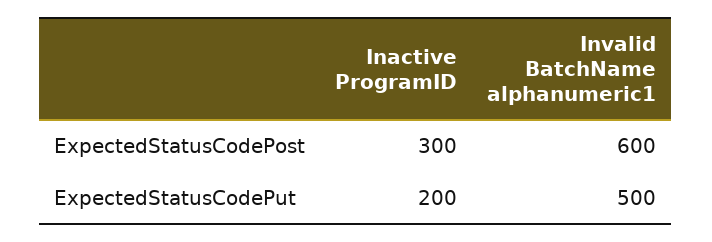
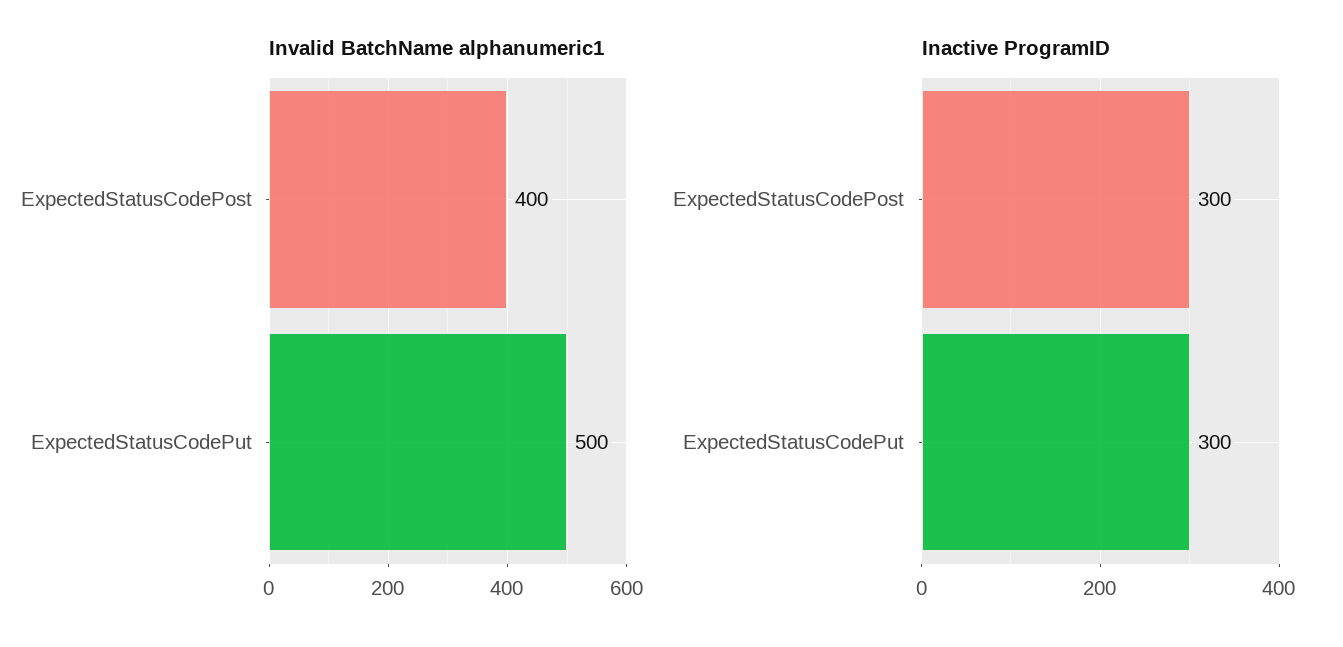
  {
    "Inactive ProgramID": {
      "ExpectedStatusCodePost": 300,
-     "ExpectedStatusCodePut": 200
+     "ExpectedStatusCodePut": 300
    },
    "Invalid BatchName alphanumeric1": {
-     "ExpectedStatusCodePost": 600,
+     "ExpectedStatusCodePost": 400,
      "ExpectedStatusCodePut": 500
    }
  }

